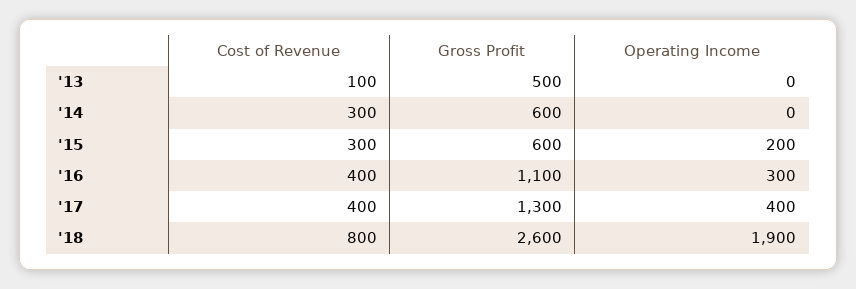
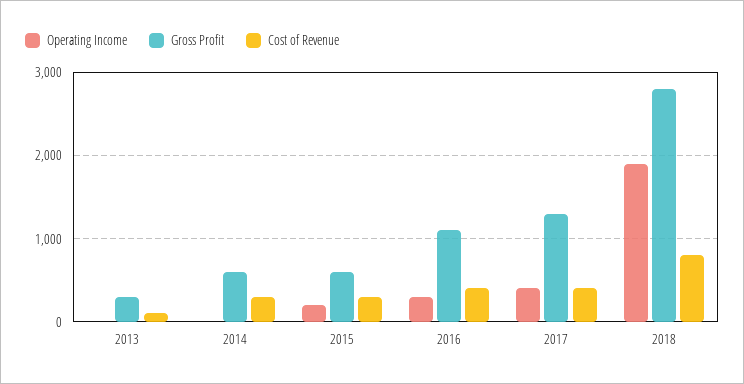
  {
    "Cost of Revenue": {
      "'13": 100,
      "'14": 300,
      "'15": 300,
      "'16": 400,
      "'17": 400,
      "'18": 800
    },
    "Gross Profit": {
-     "'13": 500,
+     "'13": 300,
      "'14": 600,
      "'15": 600,
      "'16": 1100,
      "'17": 1300,
-     "'18": 2600
+     "'18": 2800
    },
    "Operating Income": {
      "'13": 0,
      "'14": 0,
      "'15": 200,
      "'16": 300,
      "'17": 400,
      "'18": 1900
    }
  }

